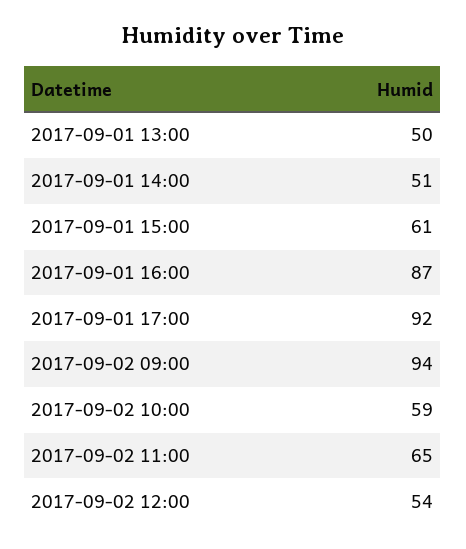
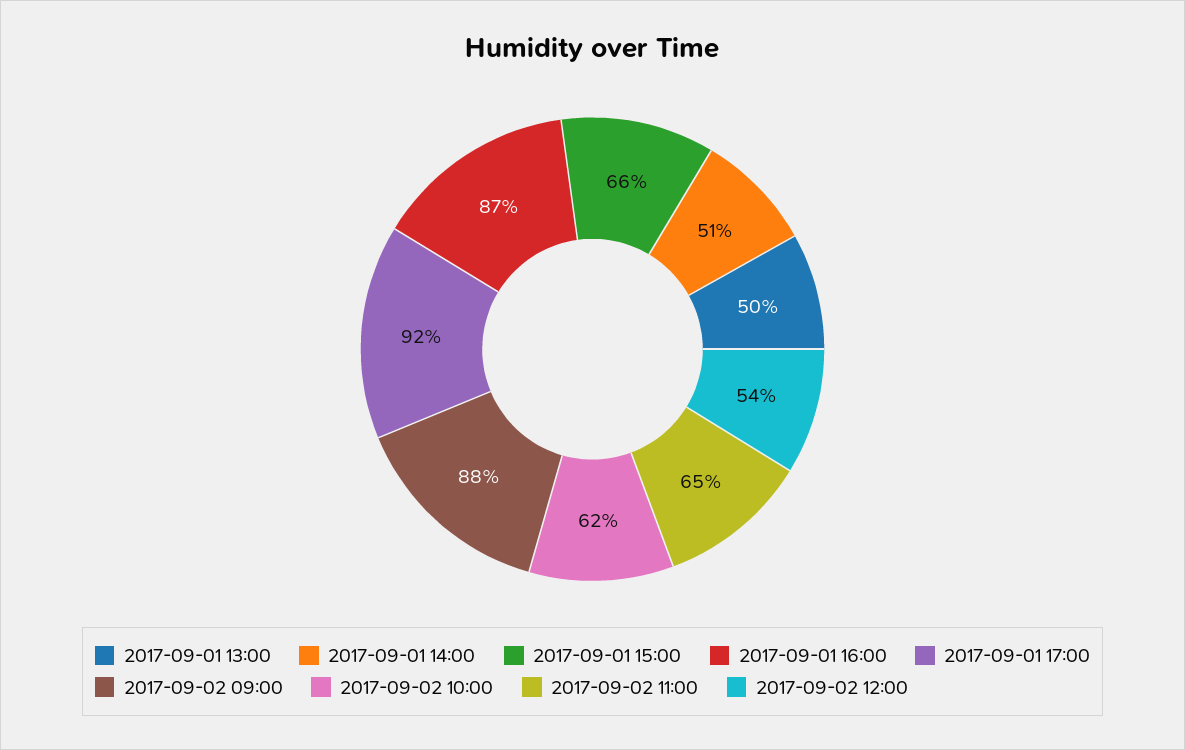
  {
    "2017-09-01 13:00": 50,
    "2017-09-01 14:00": 51,
-   "2017-09-01 15:00": 61,
+   "2017-09-01 15:00": 66,
    "2017-09-01 16:00": 87,
    "2017-09-01 17:00": 92,
-   "2017-09-02 09:00": 94,
+   "2017-09-02 09:00": 88,
-   "2017-09-02 10:00": 59,
+   "2017-09-02 10:00": 62,
    "2017-09-02 11:00": 65,
    "2017-09-02 12:00": 54
  }

